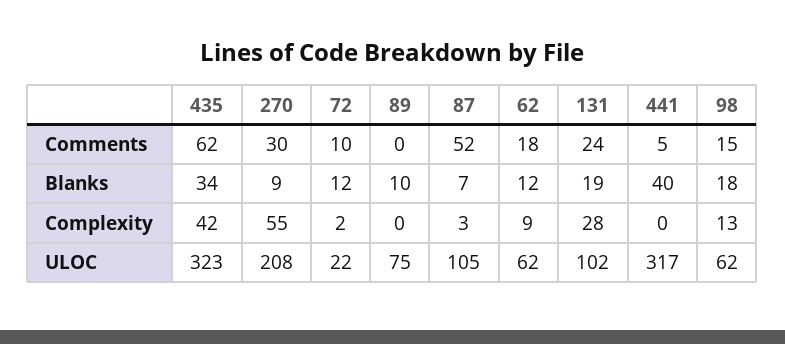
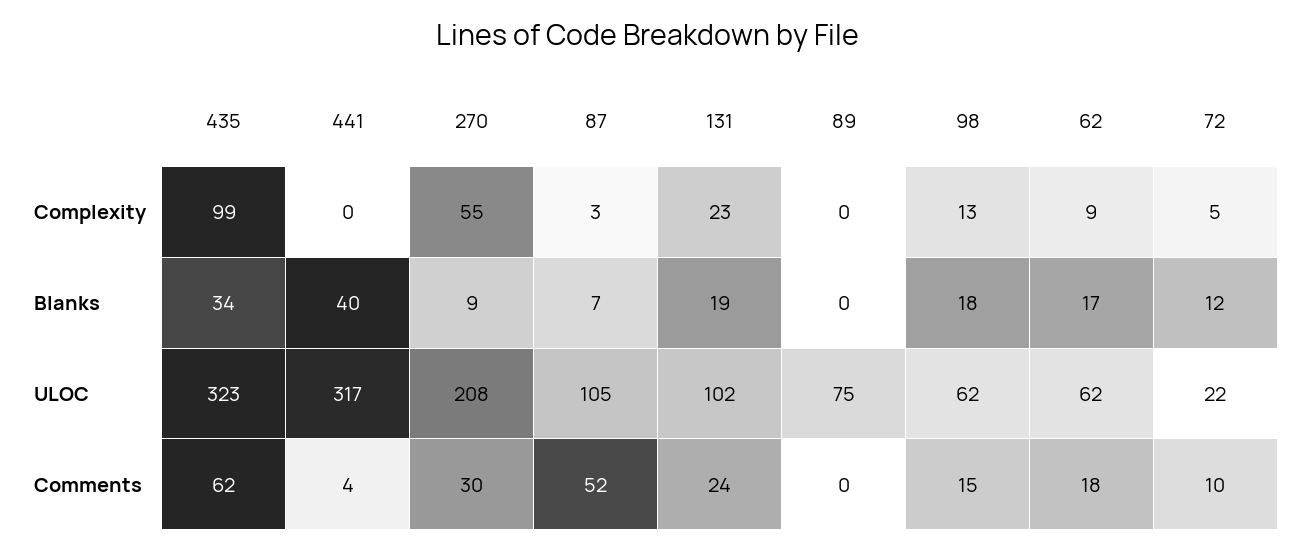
  {
    "435": {
      "Comments": 62,
      "Blanks": 34,
-     "Complexity": 42,
+     "Complexity": 99,
      "ULOC": 323
    },
    "270": {
      "Comments": 30,
      "Blanks": 9,
      "Complexity": 55,
      "ULOC": 208
    },
    "72": {
      "Comments": 10,
      "Blanks": 12,
-     "Complexity": 2,
+     "Complexity": 5,
      "ULOC": 22
    },
    "89": {
      "Comments": 0,
-     "Blanks": 10,
+     "Blanks": 0,
      "Complexity": 0,
      "ULOC": 75
    },
    "87": {
      "Comments": 52,
      "Blanks": 7,
      "Complexity": 3,
      "ULOC": 105
    },
    "62": {
      "Comments": 18,
-     "Blanks": 12,
+     "Blanks": 17,
      "Complexity": 9,
      "ULOC": 62
    },
    "131": {
      "Comments": 24,
      "Blanks": 19,
-     "Complexity": 28,
+     "Complexity": 23,
      "ULOC": 102
    },
    "441": {
-     "Comments": 5,
+     "Comments": 4,
      "Blanks": 40,
      "Complexity": 0,
      "ULOC": 317
    },
    "98": {
      "Comments": 15,
      "Blanks": 18,
      "Complexity": 13,
      "ULOC": 62
    }
  }

